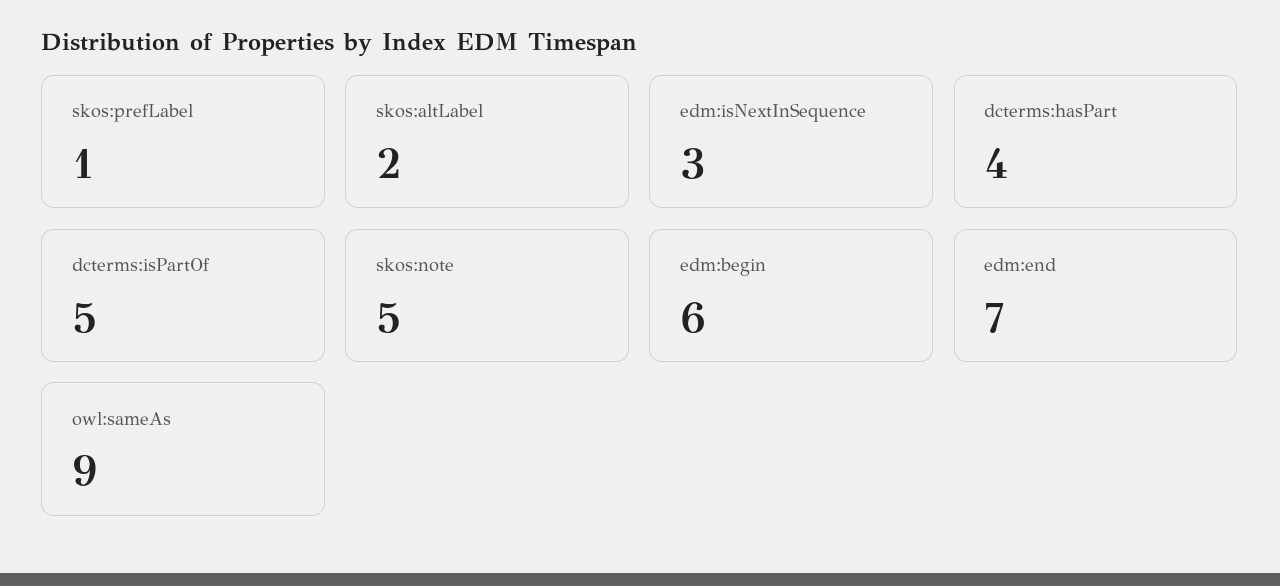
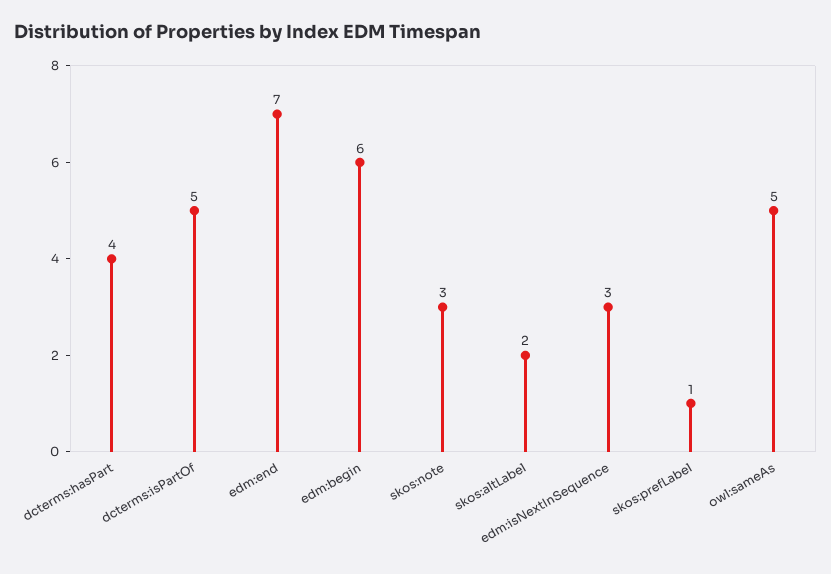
  {
    "skos:prefLabel": 1,
    "skos:altLabel": 2,
    "edm:isNextInSequence": 3,
    "dcterms:hasPart": 4,
    "dcterms:isPartOf": 5,
-   "skos:note": 5,
+   "skos:note": 3,
    "edm:begin": 6,
    "edm:end": 7,
-   "owl:sameAs": 9
+   "owl:sameAs": 5
  }

